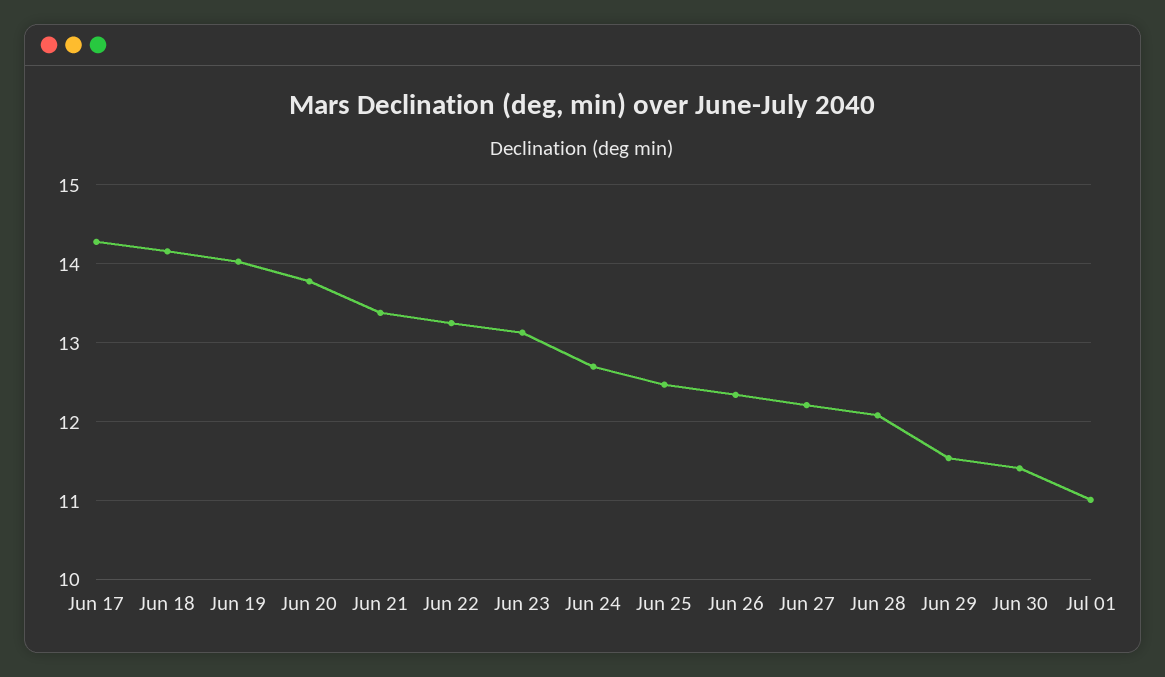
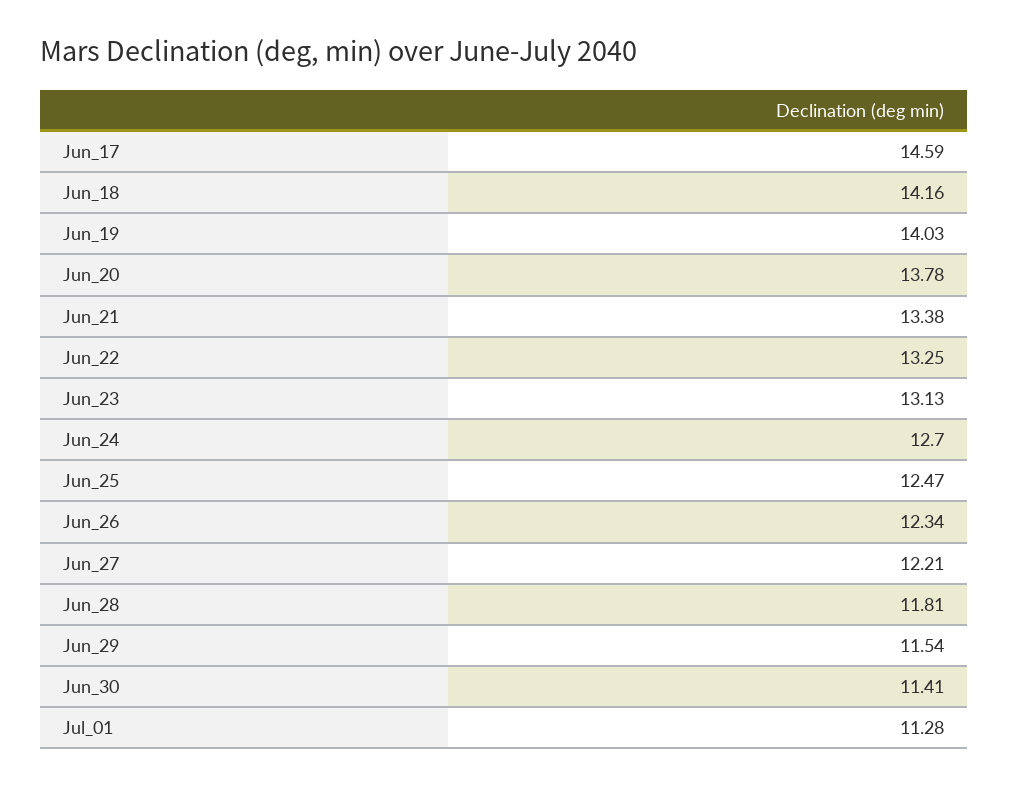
  {
-   "Jun 17": 14.3,
+   "Jun 17": 14.59,
    "Jun 18": 14.16,
    "Jun 19": 14.03,
    "Jun 20": 13.78,
    "Jun 21": 13.38,
    "Jun 22": 13.25,
    "Jun 23": 13.13,
    "Jun 24": 12.7,
    "Jun 25": 12.47,
    "Jun 26": 12.34,
    "Jun 27": 12.21,
-   "Jun 28": 12.1,
+   "Jun 28": 11.81,
    "Jun 29": 11.54,
    "Jun 30": 11.41,
-   "Jul 01": 11
+   "Jul 01": 11.28
  }

